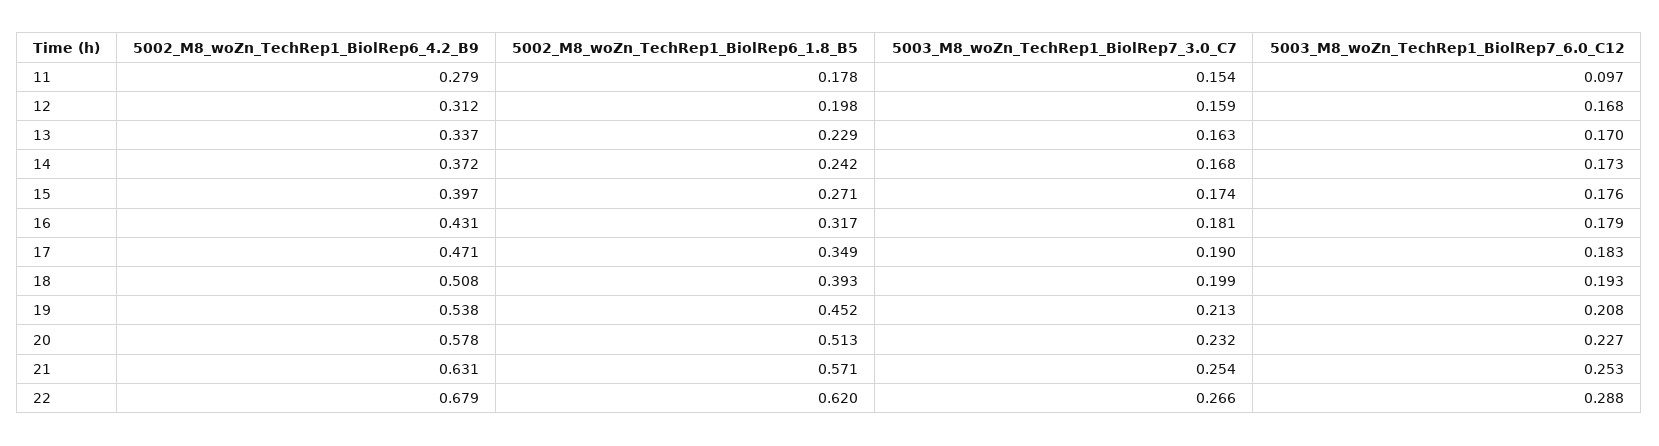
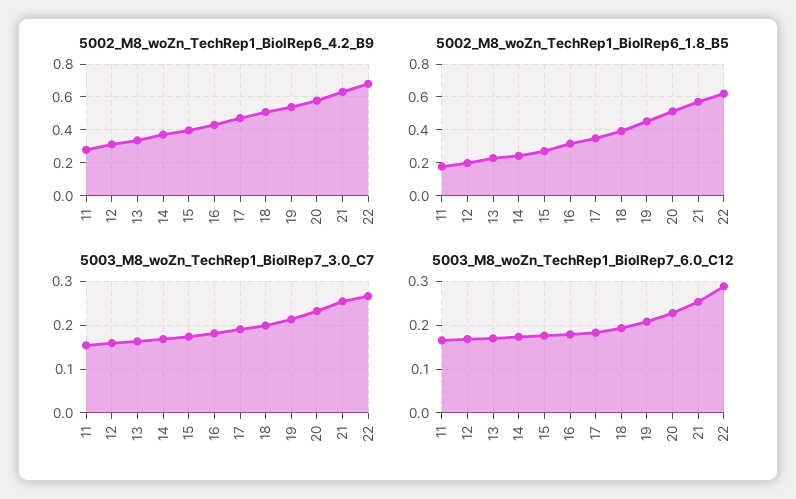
  {
    "5002_M8_woZn_TechRep1_BiolRep6_4.2_B9": {
      "11": 0.279,
      "12": 0.312,
      "13": 0.337,
      "14": 0.372,
      "15": 0.397,
      "16": 0.431,
      "17": 0.471,
      "18": 0.508,
      "19": 0.538,
      "20": 0.578,
      "21": 0.631,
      "22": 0.679
    },
    "5002_M8_woZn_TechRep1_BiolRep6_1.8_B5": {
      "11": 0.178,
      "12": 0.198,
      "13": 0.229,
      "14": 0.242,
      "15": 0.271,
      "16": 0.317,
      "17": 0.349,
      "18": 0.393,
      "19": 0.452,
      "20": 0.513,
      "21": 0.571,
      "22": 0.62
    },
    "5003_M8_woZn_TechRep1_BiolRep7_3.0_C7": {
      "11": 0.154,
      "12": 0.159,
      "13": 0.163,
      "14": 0.168,
      "15": 0.174,
      "16": 0.181,
      "17": 0.19,
      "18": 0.199,
      "19": 0.213,
      "20": 0.232,
      "21": 0.254,
      "22": 0.266
    },
    "5003_M8_woZn_TechRep1_BiolRep7_6.0_C12": {
-     "11": 0.097,
+     "11": 0.16,
      "12": 0.168,
      "13": 0.17,
      "14": 0.173,
      "15": 0.176,
      "16": 0.179,
      "17": 0.183,
      "18": 0.193,
      "19": 0.208,
      "20": 0.227,
      "21": 0.253,
      "22": 0.288
    }
  }

